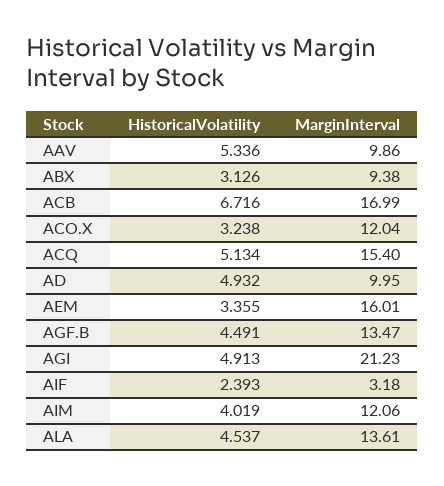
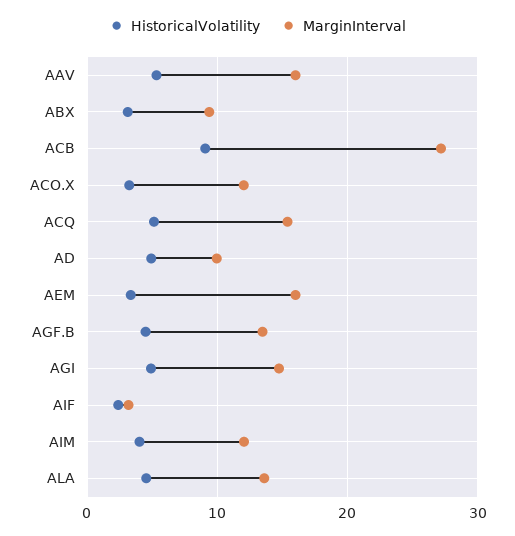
  {
    "HistoricalVolatility": {
      "AAV": 5.336,
      "ABX": 3.126,
-     "ACB": 6.716,
+     "ACB": 9,
      "ACO.X": 3.238,
      "ACQ": 5.134,
      "AD": 4.932,
      "AEM": 3.355,
      "AGF.B": 4.491,
      "AGI": 4.913,
      "AIF": 2.393,
      "AIM": 4.019,
      "ALA": 4.537
    },
    "MarginInterval": {
-     "AAV": 9.86,
+     "AAV": 16,
      "ABX": 9.38,
-     "ACB": 16.99,
+     "ACB": 27,
      "ACO.X": 12.04,
      "ACQ": 15.4,
      "AD": 9.95,
      "AEM": 16.01,
      "AGF.B": 13.47,
-     "AGI": 21.23,
+     "AGI": 15,
      "AIF": 3.18,
      "AIM": 12.06,
      "ALA": 13.61
    }
  }

